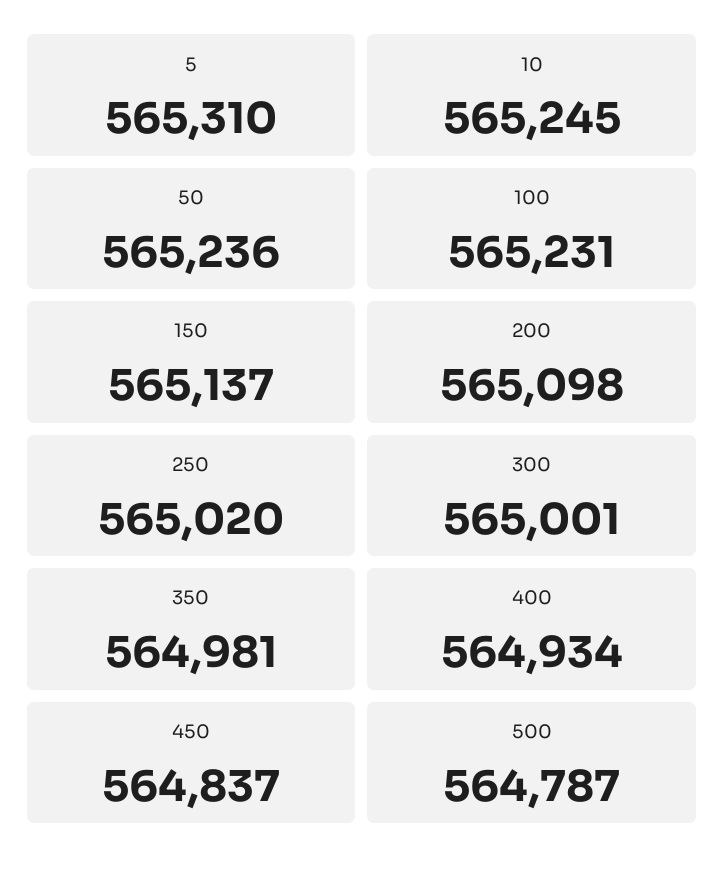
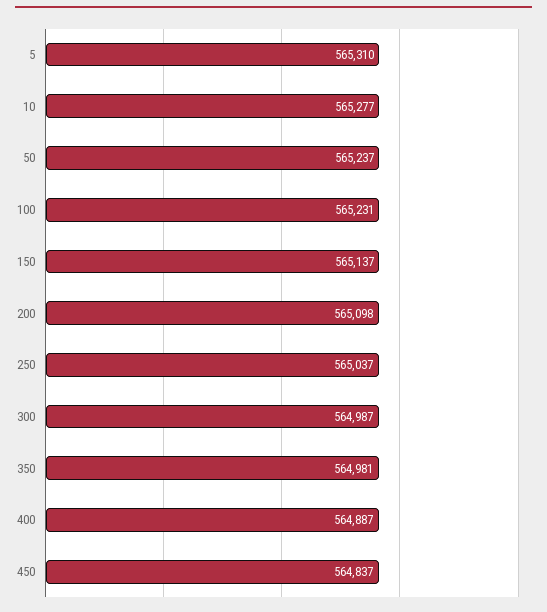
  {
    "5": 565310,
-   "10": 565245,
+   "10": 565277,
-   "50": 565236,
+   "50": 565237,
    "100": 565231,
    "150": 565137,
    "200": 565098,
-   "250": 565020,
+   "250": 565037,
-   "300": 565001,
+   "300": 564987,
    "350": 564981,
-   "400": 564934,
+   "400": 564887,
-   "450": 564837,
+   "450": 564837
-   "500": 564787
  }

